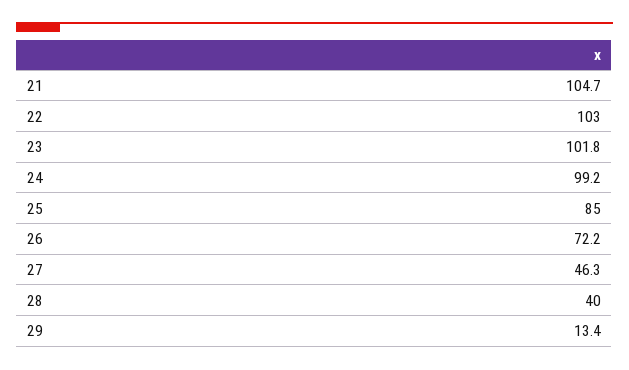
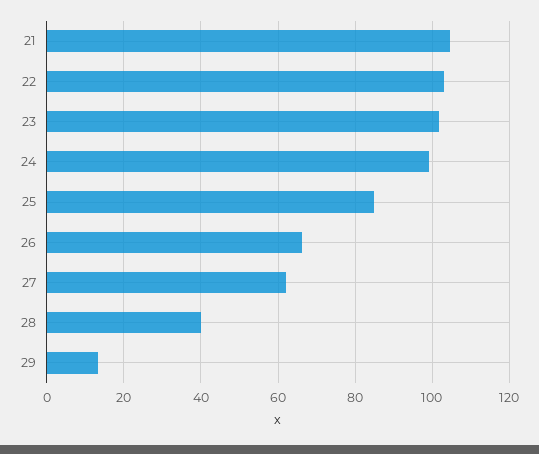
  {
    "21": 104.7,
    "22": 103,
    "23": 101.8,
    "24": 99.2,
    "25": 85,
-   "26": 72.2,
+   "26": 66,
-   "27": 46.3,
+   "27": 62,
    "28": 40,
    "29": 13.4
  }

